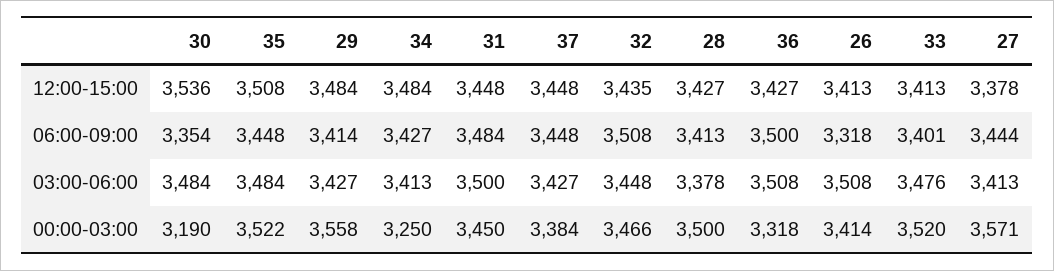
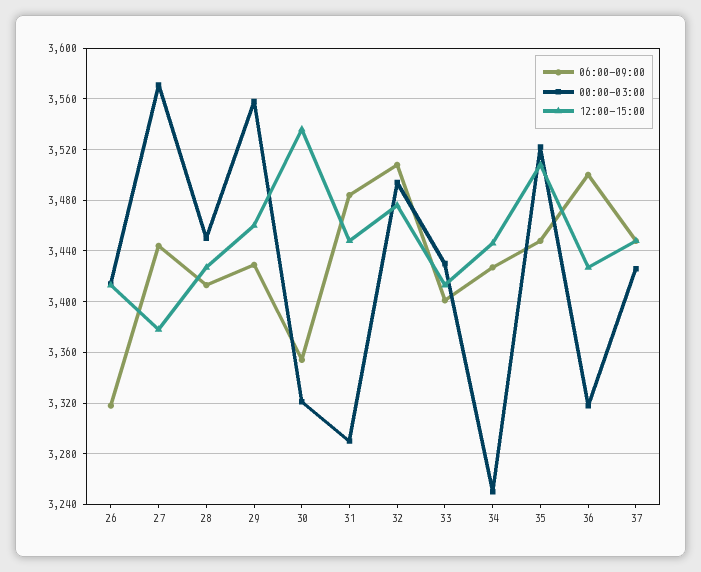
  {
    "12:00-15:00": {
      "30": 3536,
      "35": 3508,
-     "29": 3484,
+     "29": 3460,
-     "34": 3484,
+     "34": 3445,
      "31": 3448,
      "37": 3448,
-     "32": 3435,
+     "32": 3475,
      "28": 3427,
      "36": 3427,
      "26": 3413,
      "33": 3413,
      "27": 3378
    },
    "06:00-09:00": {
      "30": 3354,
      "35": 3448,
-     "29": 3414,
+     "29": 3430,
      "34": 3427,
      "31": 3484,
      "37": 3448,
      "32": 3508,
      "28": 3413,
      "36": 3500,
      "26": 3318,
      "33": 3401,
      "27": 3444
    },
-   "03:00-06:00": {
-     "30": 3484,
-     "35": 3484,
-     "29": 3427,
-     "34": 3413,
-     "31": 3500,
-     "37": 3427,
-     "32": 3448,
-     "28": 3378,
-     "36": 3508,
-     "26": 3508,
-     "33": 3476,
-     "27": 3413
-   },
    "00:00-03:00": {
-     "30": 3190,
+     "30": 3320,
      "35": 3522,
      "29": 3558,
      "34": 3250,
-     "31": 3450,
+     "31": 3290,
-     "37": 3384,
+     "37": 3425,
-     "32": 3466,
+     "32": 3495,
-     "28": 3500,
+     "28": 3450,
      "36": 3318,
      "26": 3414,
-     "33": 3520,
+     "33": 3430,
      "27": 3571
    }
  }

